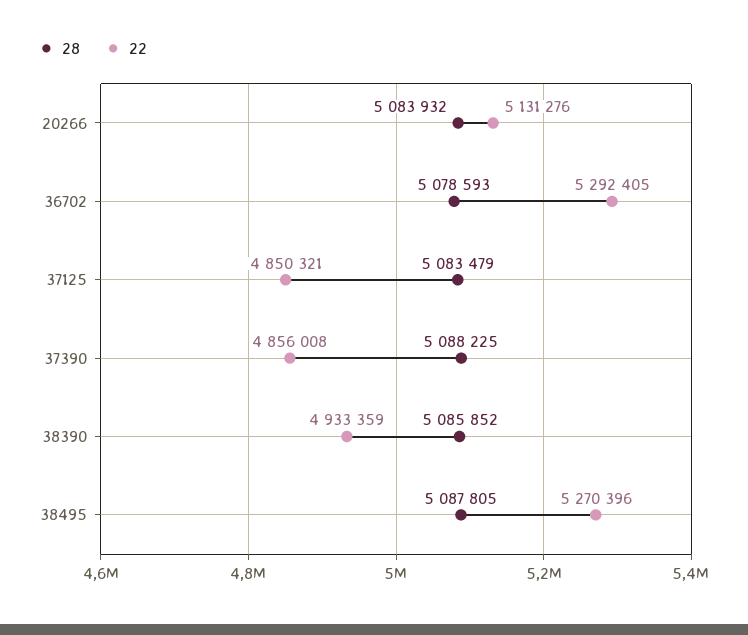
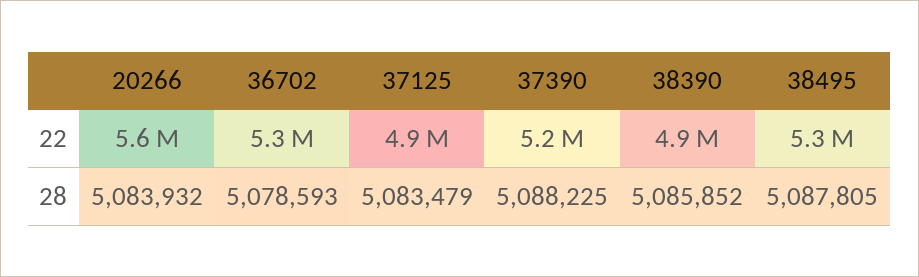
  {
    "28": {
      "20266": 5083932,
      "36702": 5078593,
      "37125": 5083479,
      "37390": 5088225,
      "38390": 5085852,
      "38495": 5087805
    },
    "22": {
-     "20266": 5131276,
+     "20266": 5600000,
      "36702": 5292405,
      "37125": 4850321,
-     "37390": 4856008,
+     "37390": 5200000,
      "38390": 4933359,
      "38495": 5270396
    }
  }

